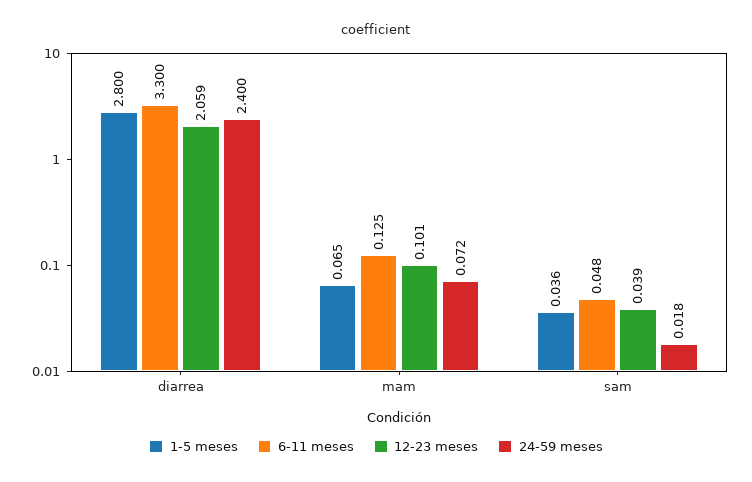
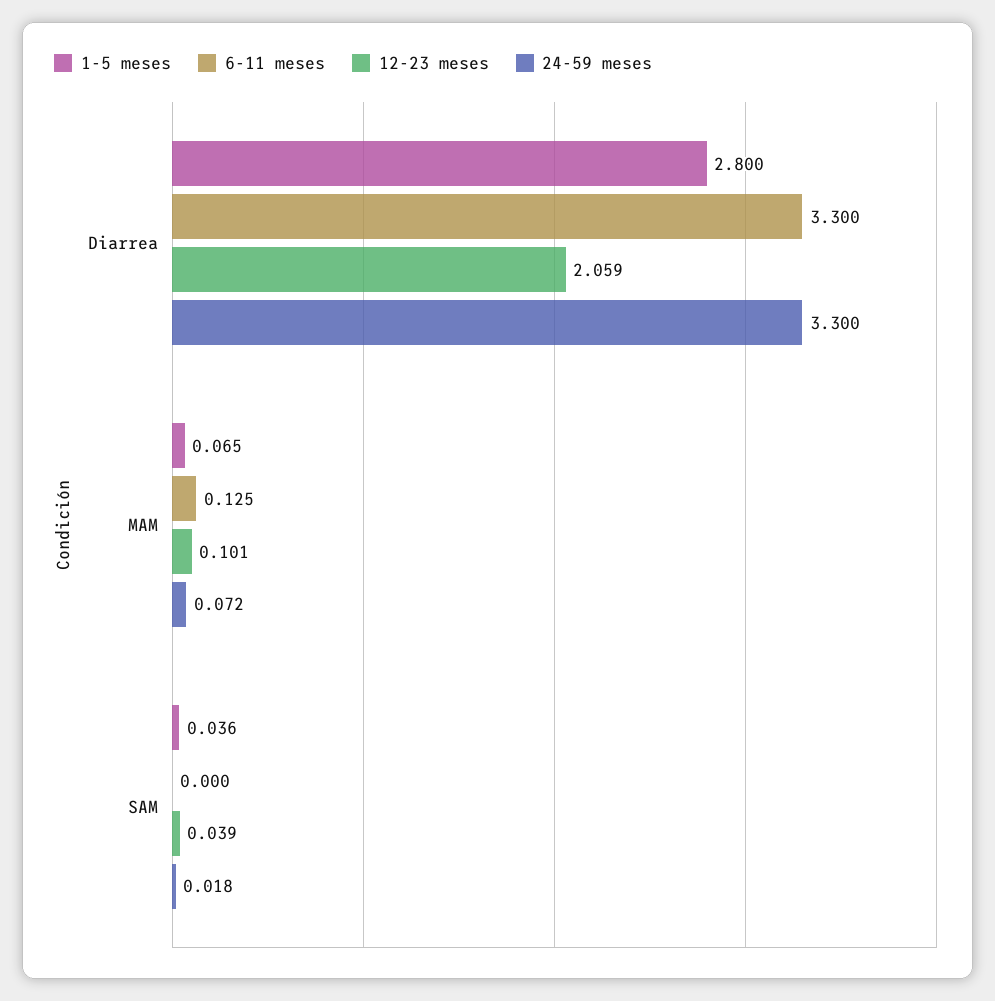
  {
    "1-5 meses": {
      "diarrea": 2.8,
      "mam": 0.065,
      "sam": 0.036
    },
    "6-11 meses": {
      "diarrea": 3.3,
      "mam": 0.125,
-     "sam": 0.048
+     "sam": 0
    },
    "12-23 meses": {
      "diarrea": 2.059,
      "mam": 0.101,
      "sam": 0.039
    },
    "24-59 meses": {
-     "diarrea": 2.4,
+     "diarrea": 3.3,
      "mam": 0.072,
      "sam": 0.018
    }
  }

